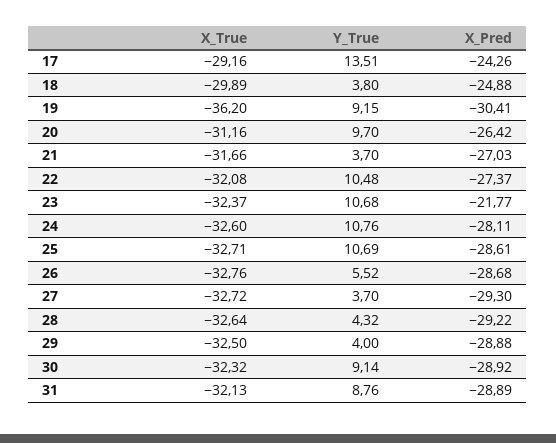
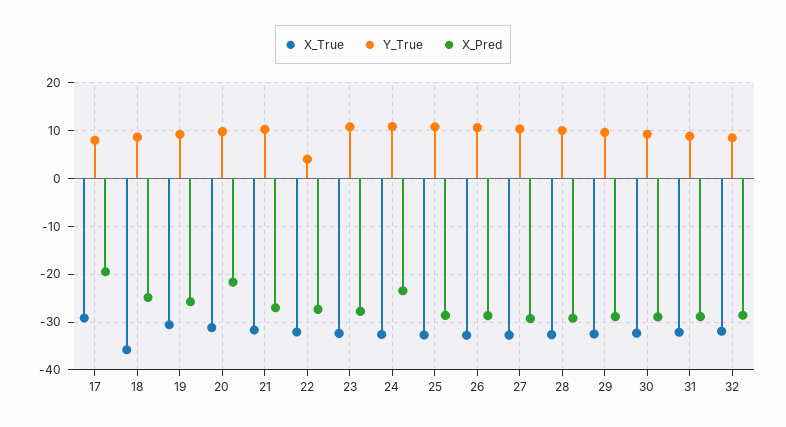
  {
    "X_True": {
      "17": -29.16,
-     "18": -29.89,
+     "18": -36,
-     "19": -36.2,
+     "19": -30,
      "20": -31.16,
      "21": -31.66,
      "22": -32.08,
      "23": -32.37,
      "24": -32.6,
      "25": -32.71,
      "26": -32.76,
      "27": -32.72,
      "28": -32.64,
      "29": -32.5,
      "30": -32.32,
-     "31": -32.13
+     "31": -32.13,
+     "32": -32
    },
    "Y_True": {
-     "17": 13.51,
+     "17": 8,
-     "18": 3.8,
+     "18": 8,
      "19": 9.15,
      "20": 9.7,
-     "21": 3.7,
+     "21": 10,
-     "22": 10.48,
+     "22": 4,
      "23": 10.68,
      "24": 10.76,
      "25": 10.69,
-     "26": 5.52,
+     "26": 10,
-     "27": 3.7,
+     "27": 10,
-     "28": 4.32,
+     "28": 10,
-     "29": 4,
+     "29": 10,
      "30": 9.14,
-     "31": 8.76
+     "31": 8.76,
+     "32": 8
    },
    "X_Pred": {
-     "17": -24.26,
+     "17": -20,
      "18": -24.88,
-     "19": -30.41,
+     "19": -26,
-     "20": -26.42,
+     "20": -22,
      "21": -27.03,
      "22": -27.37,
-     "23": -21.77,
+     "23": -28,
-     "24": -28.11,
+     "24": -24,
      "25": -28.61,
      "26": -28.68,
      "27": -29.3,
      "28": -29.22,
      "29": -28.88,
      "30": -28.92,
-     "31": -28.89
+     "31": -28.89,
+     "32": -28
    }
  }

